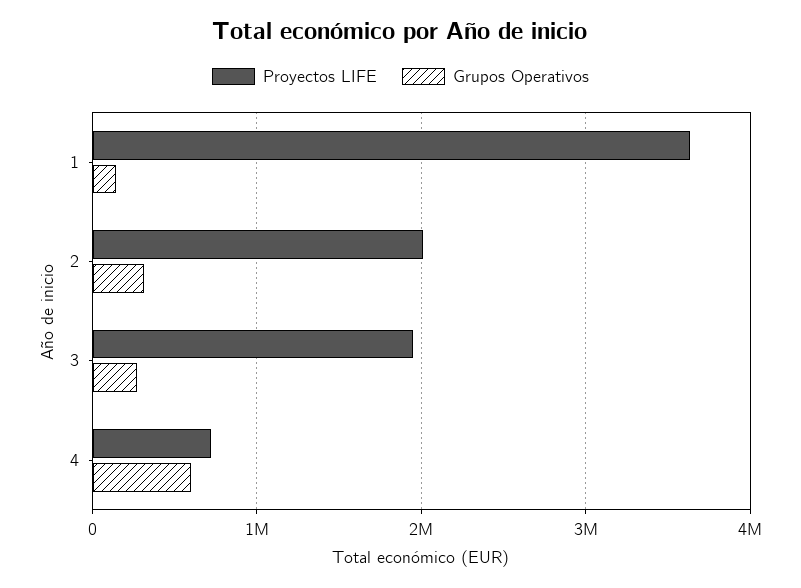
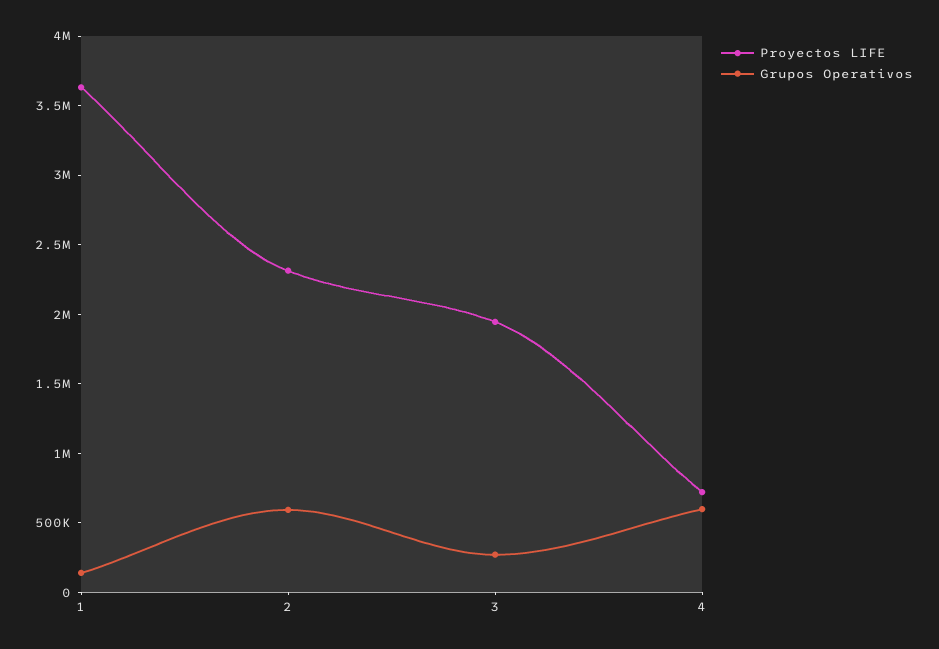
  {
    "Proyectos LIFE": {
      "1": 3600000,
-     "2": 2000000,
+     "2": 2300000,
      "3": 1900000,
      "4": 700000
    },
    "Grupos Operativos": {
      "1": 100000,
-     "2": 300000,
+     "2": 600000,
      "3": 300000,
      "4": 600000
    }
  }

